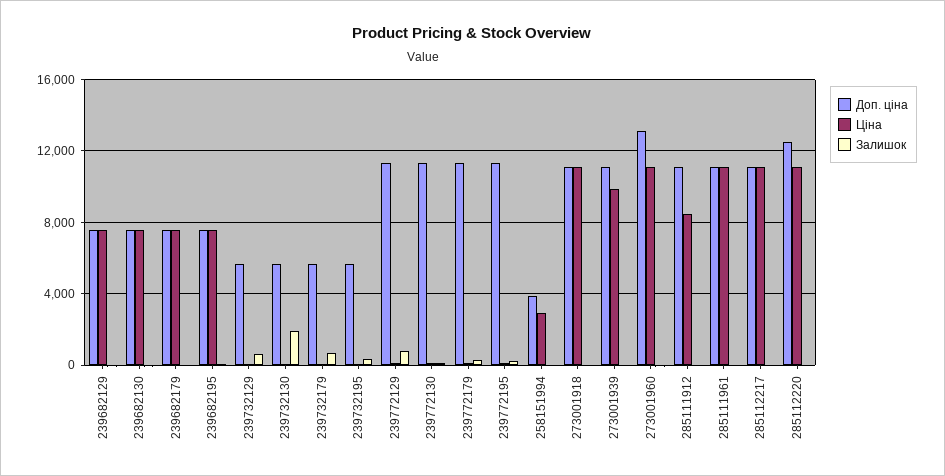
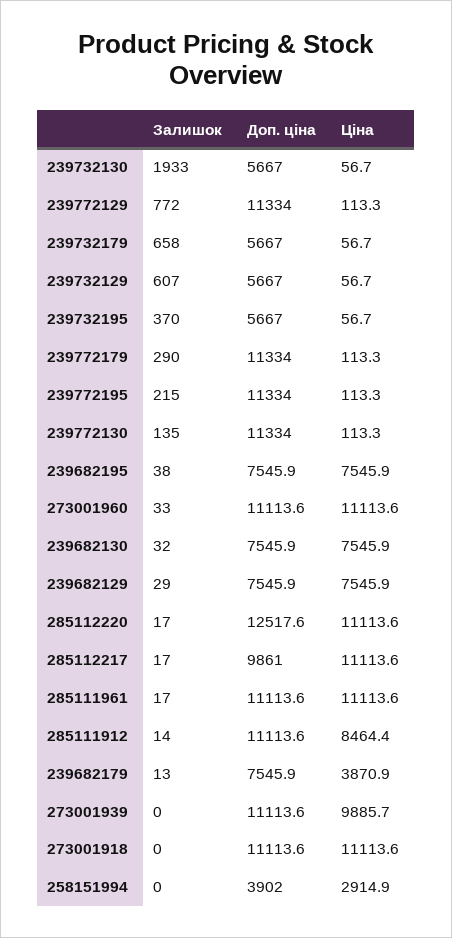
  {
    "Доп. ціна": {
      "239682129": 7545.9,
      "239682130": 7545.9,
      "239682179": 7545.9,
      "239682195": 7545.9,
      "239732129": 5667,
      "239732130": 5667,
      "239732179": 5667,
      "239732195": 5667,
      "239772129": 11334,
      "239772130": 11334,
      "239772179": 11334,
      "239772195": 11334,
      "258151994": 3902,
      "273001918": 11113.6,
      "273001939": 11113.6,
-     "273001960": 13000,
+     "273001960": 11113.6,
      "285111912": 11113.6,
      "285111961": 11113.6,
-     "285112217": 11000,
+     "285112217": 9861,
      "285112220": 12517.6
    },
    "Ціна": {
      "239682129": 7545.9,
      "239682130": 7545.9,
-     "239682179": 7500,
+     "239682179": 3870.9,
      "239682195": 7545.9,
      "239732129": 56.7,
      "239732130": 56.7,
      "239732179": 56.7,
      "239732195": 56.7,
      "239772129": 113.3,
      "239772130": 113.3,
      "239772179": 113.3,
      "239772195": 113.3,
      "258151994": 2914.9,
      "273001918": 11113.6,
      "273001939": 9885.7,
      "273001960": 11113.6,
      "285111912": 8464.4,
      "285111961": 11113.6,
      "285112217": 11113.6,
      "285112220": 11113.6
    },
    "Залишок": {
      "239682129": 29,
      "239682130": 32,
      "239682179": 13,
      "239682195": 38,
      "239732129": 607,
      "239732130": 1933,
      "239732179": 658,
      "239732195": 370,
      "239772129": 772,
      "239772130": 135,
      "239772179": 290,
      "239772195": 215,
      "258151994": 0,
      "273001918": 0,
      "273001939": 0,
      "273001960": 33,
      "285111912": 14,
      "285111961": 17,
      "285112217": 17,
      "285112220": 17
    }
  }

